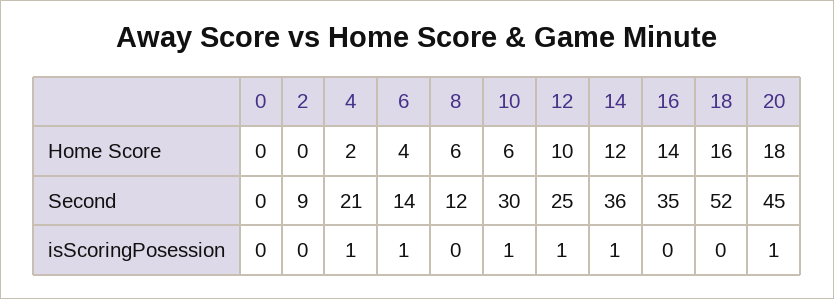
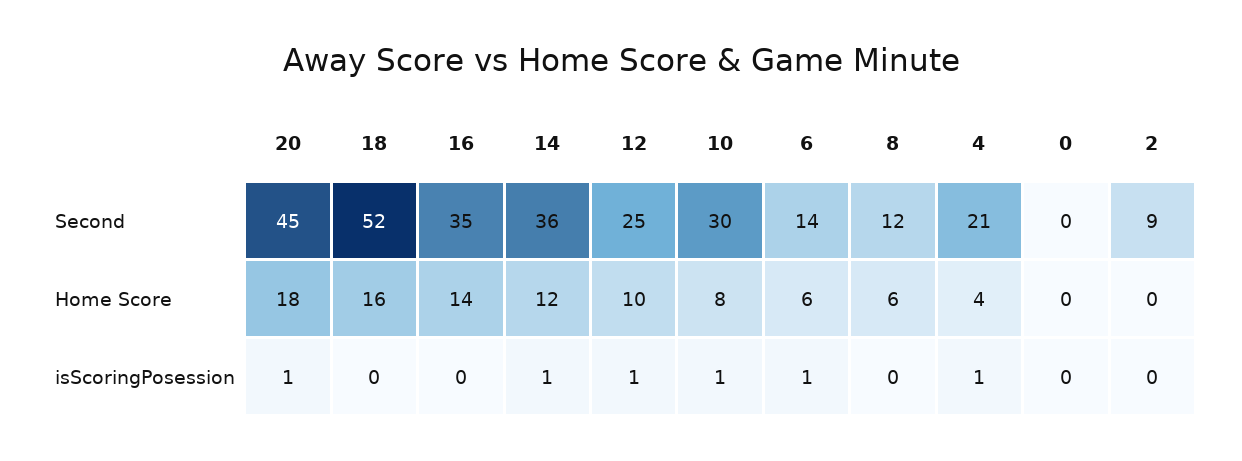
  {
    "0": {
      "Home Score": 0,
      "Second": 0,
      "isScoringPosession": 0
    },
    "2": {
      "Home Score": 0,
      "Second": 9,
      "isScoringPosession": 0
    },
    "4": {
-     "Home Score": 2,
+     "Home Score": 4,
      "Second": 21,
      "isScoringPosession": 1
    },
    "6": {
-     "Home Score": 4,
+     "Home Score": 6,
      "Second": 14,
      "isScoringPosession": 1
    },
    "8": {
      "Home Score": 6,
      "Second": 12,
      "isScoringPosession": 0
    },
    "10": {
-     "Home Score": 6,
+     "Home Score": 8,
      "Second": 30,
      "isScoringPosession": 1
    },
    "12": {
      "Home Score": 10,
      "Second": 25,
      "isScoringPosession": 1
    },
    "14": {
      "Home Score": 12,
      "Second": 36,
      "isScoringPosession": 1
    },
    "16": {
      "Home Score": 14,
      "Second": 35,
      "isScoringPosession": 0
    },
    "18": {
      "Home Score": 16,
      "Second": 52,
      "isScoringPosession": 0
    },
    "20": {
      "Home Score": 18,
      "Second": 45,
      "isScoringPosession": 1
    }
  }

